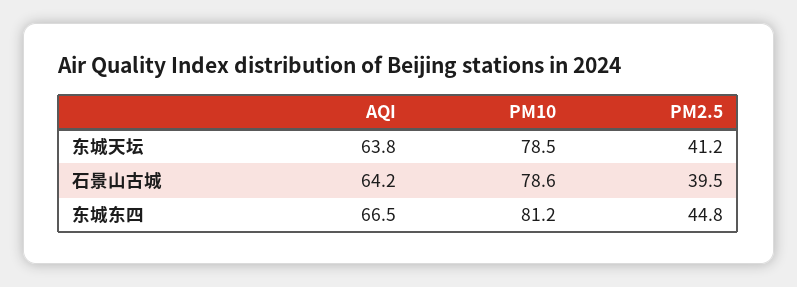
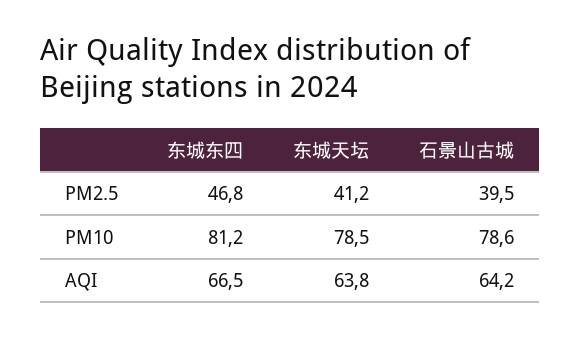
  {
    "AQI": {
      "东城天坛": 63.8,
      "石景山古城": 64.2,
      "东城东四": 66.5
    },
    "PM10": {
      "东城天坛": 78.5,
      "石景山古城": 78.6,
      "东城东四": 81.2
    },
    "PM2.5": {
      "东城天坛": 41.2,
      "石景山古城": 39.5,
-     "东城东四": 44.8
+     "东城东四": 46.8
    }
  }

